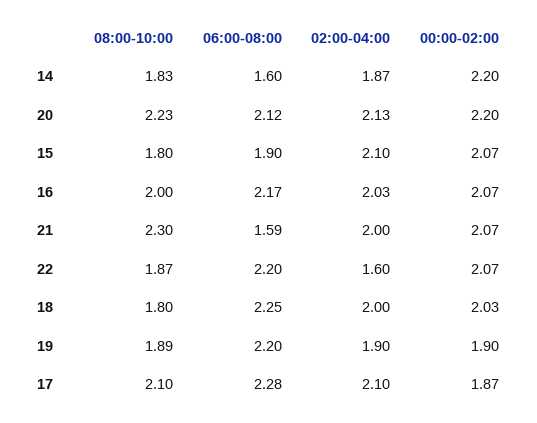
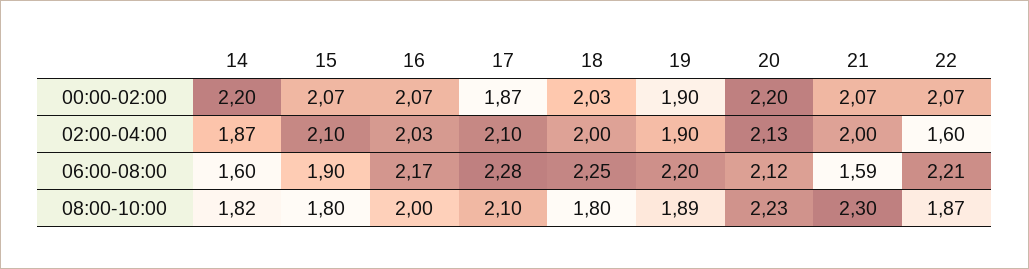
  {
    "08:00-10:00": {
-     "14": 1.83,
+     "14": 1.82,
      "20": 2.23,
      "15": 1.8,
      "16": 2,
      "21": 2.3,
      "22": 1.87,
      "18": 1.8,
      "19": 1.89,
      "17": 2.1
    },
    "06:00-08:00": {
      "14": 1.6,
      "20": 2.12,
      "15": 1.9,
      "16": 2.17,
      "21": 1.59,
-     "22": 2.2,
+     "22": 2.21,
      "18": 2.25,
      "19": 2.2,
      "17": 2.28
    },
    "02:00-04:00": {
      "14": 1.87,
      "20": 2.13,
      "15": 2.1,
      "16": 2.03,
      "21": 2,
      "22": 1.6,
      "18": 2,
      "19": 1.9,
      "17": 2.1
    },
    "00:00-02:00": {
      "14": 2.2,
      "20": 2.2,
      "15": 2.07,
      "16": 2.07,
      "21": 2.07,
      "22": 2.07,
      "18": 2.03,
      "19": 1.9,
      "17": 1.87
    }
  }

